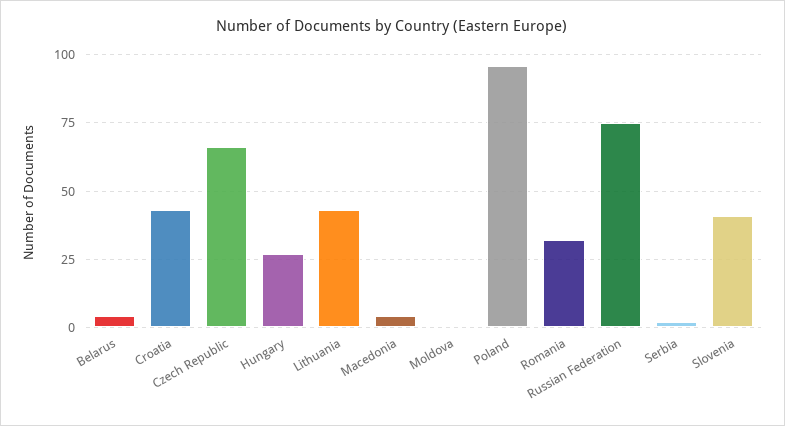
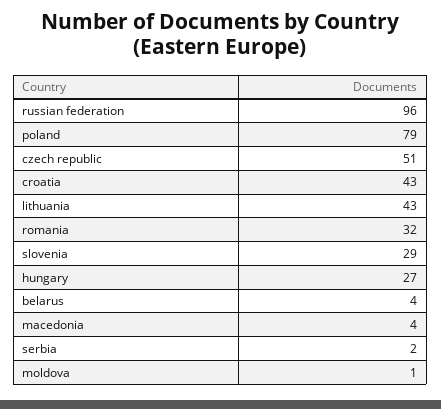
  {
    "Belarus": 4,
    "Croatia": 43,
-   "Czech Republic": 65,
+   "Czech Republic": 51,
    "Hungary": 27,
    "Lithuania": 43,
    "Macedonia": 4,
    "Moldova": 1,
-   "Poland": 95,
+   "Poland": 79,
    "Romania": 32,
-   "Russian Federation": 75,
+   "Russian Federation": 96,
    "Serbia": 2,
-   "Slovenia": 40
+   "Slovenia": 29
  }

